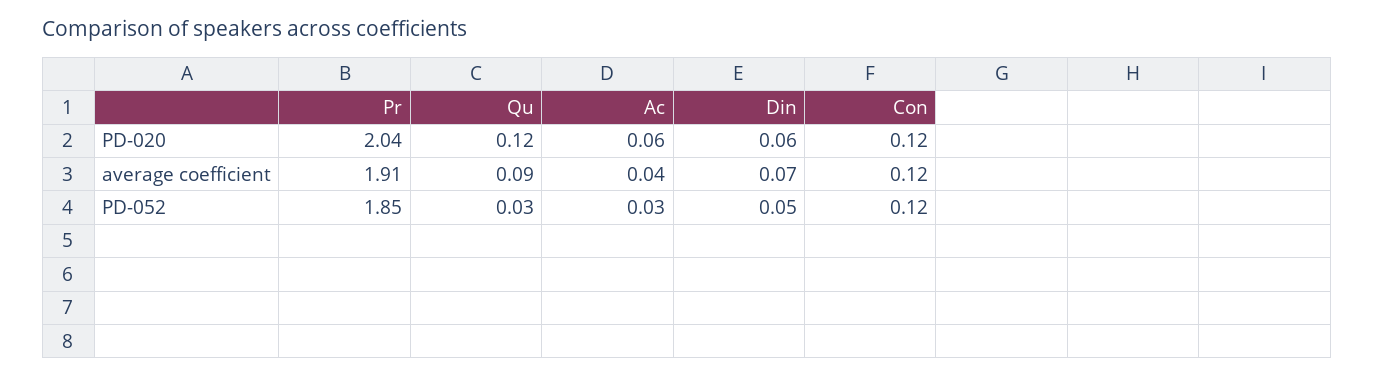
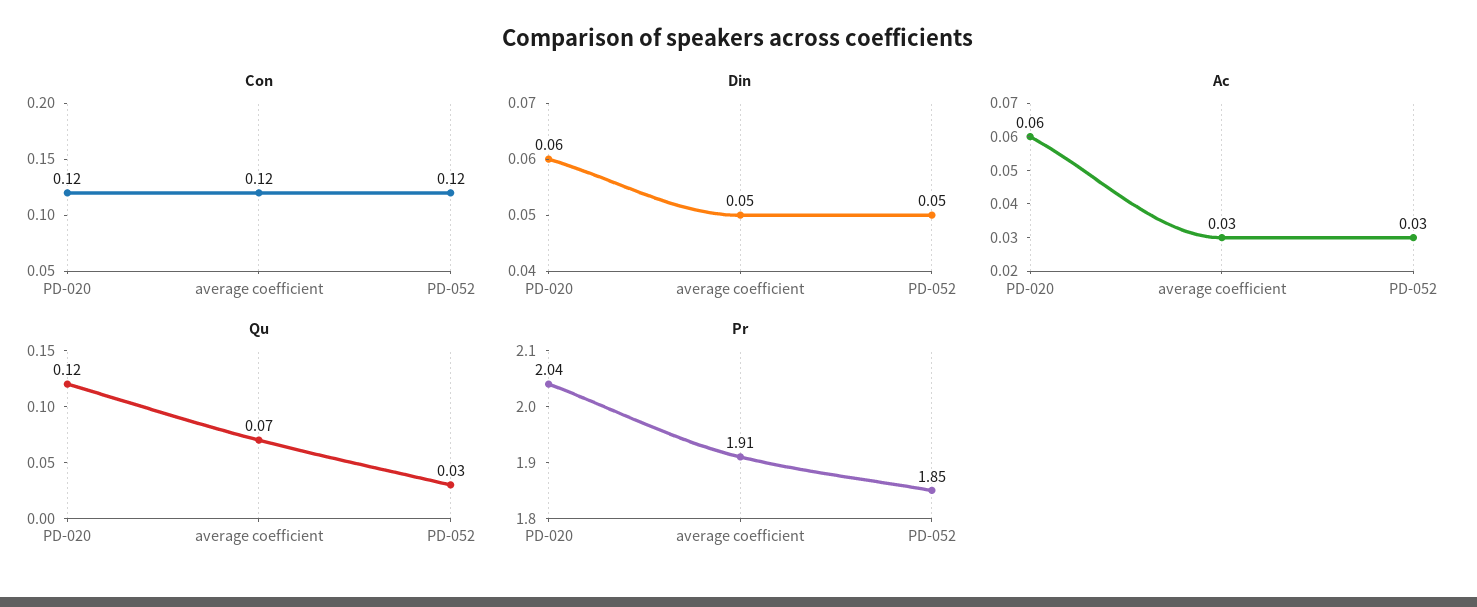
  {
    "Pr": {
      "PD-020": 2.04,
      "average coefficient": 1.91,
      "PD-052": 1.85
    },
    "Qu": {
      "PD-020": 0.12,
-     "average coefficient": 0.09,
+     "average coefficient": 0.07,
      "PD-052": 0.03
    },
    "Ac": {
      "PD-020": 0.06,
-     "average coefficient": 0.04,
+     "average coefficient": 0.03,
      "PD-052": 0.03
    },
    "Din": {
      "PD-020": 0.06,
-     "average coefficient": 0.07,
+     "average coefficient": 0.05,
      "PD-052": 0.05
    },
    "Con": {
      "PD-020": 0.12,
      "average coefficient": 0.12,
      "PD-052": 0.12
    }
  }

